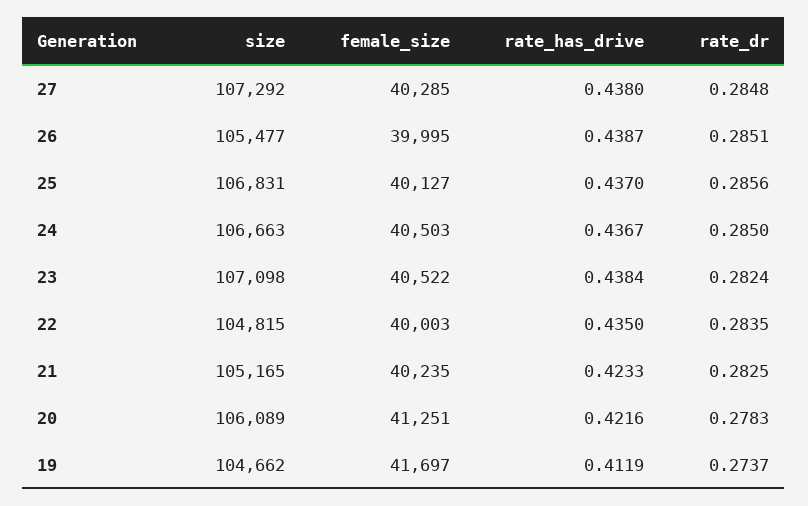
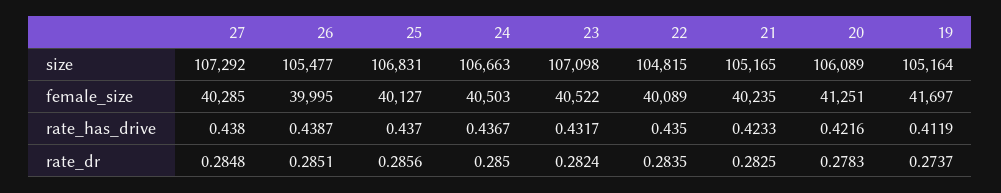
  {
    "size": {
      "27": 107292,
      "26": 105477,
      "25": 106831,
      "24": 106663,
      "23": 107098,
      "22": 104815,
      "21": 105165,
      "20": 106089,
-     "19": 104662
+     "19": 105164
    },
    "female_size": {
      "27": 40285,
      "26": 39995,
      "25": 40127,
      "24": 40503,
      "23": 40522,
-     "22": 40003,
+     "22": 40089,
      "21": 40235,
      "20": 41251,
      "19": 41697
    },
    "rate_has_drive": {
      "27": 0.438,
      "26": 0.4387,
      "25": 0.437,
      "24": 0.4367,
-     "23": 0.4384,
+     "23": 0.4317,
      "22": 0.435,
      "21": 0.4233,
      "20": 0.4216,
      "19": 0.4119
    },
    "rate_dr": {
      "27": 0.2848,
      "26": 0.2851,
      "25": 0.2856,
      "24": 0.285,
      "23": 0.2824,
      "22": 0.2835,
      "21": 0.2825,
      "20": 0.2783,
      "19": 0.2737
    }
  }

